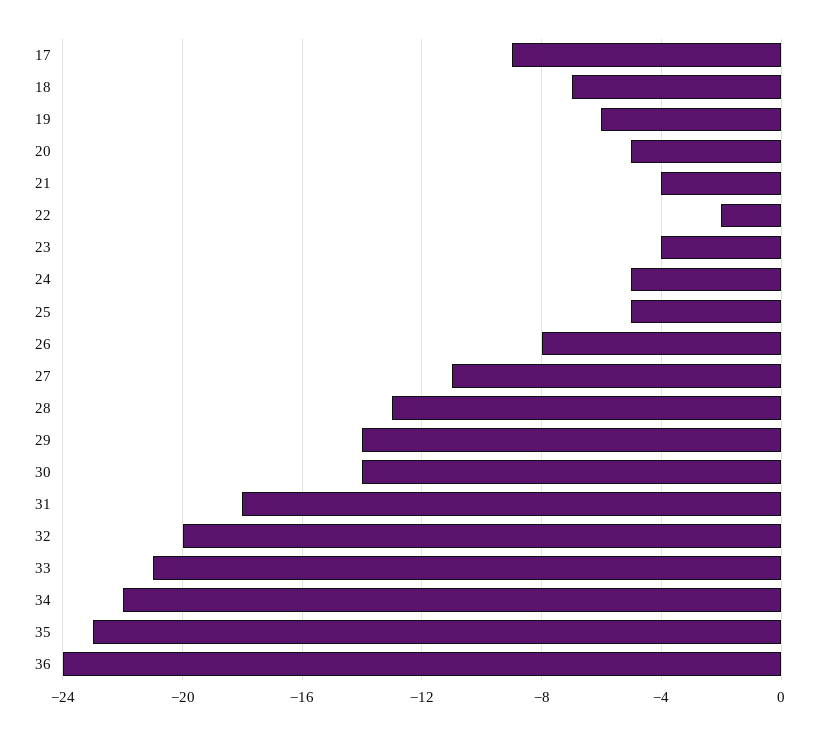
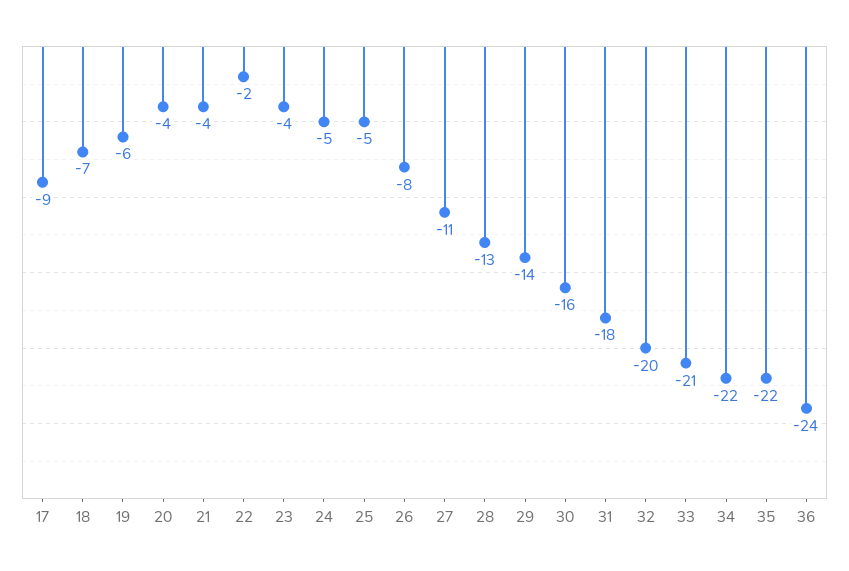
  {
    "17": -9,
    "18": -7,
    "19": -6,
-   "20": -5,
+   "20": -4,
    "21": -4,
    "22": -2,
    "23": -4,
    "24": -5,
    "25": -5,
    "26": -8,
    "27": -11,
    "28": -13,
    "29": -14,
-   "30": -14,
+   "30": -16,
    "31": -18,
    "32": -20,
    "33": -21,
    "34": -22,
-   "35": -23,
+   "35": -22,
    "36": -24
  }

